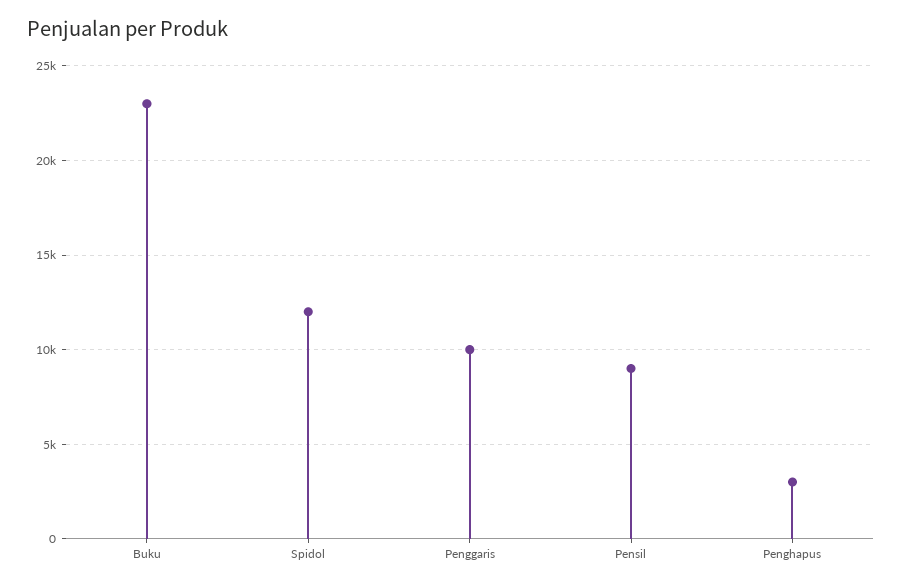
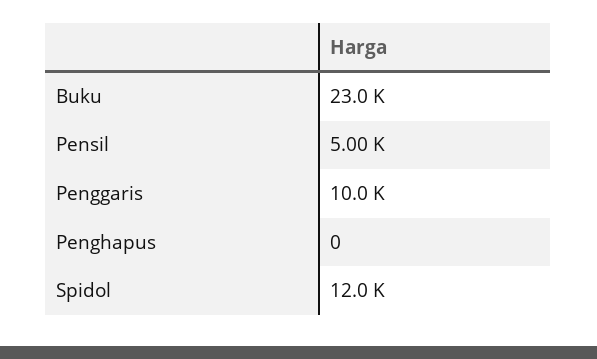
  {
    "Buku": 23000,
    "Spidol": 12000,
    "Penggaris": 10000,
-   "Pensil": 9000,
+   "Pensil": 5000,
-   "Penghapus": 3000
+   "Penghapus": 0
  }

